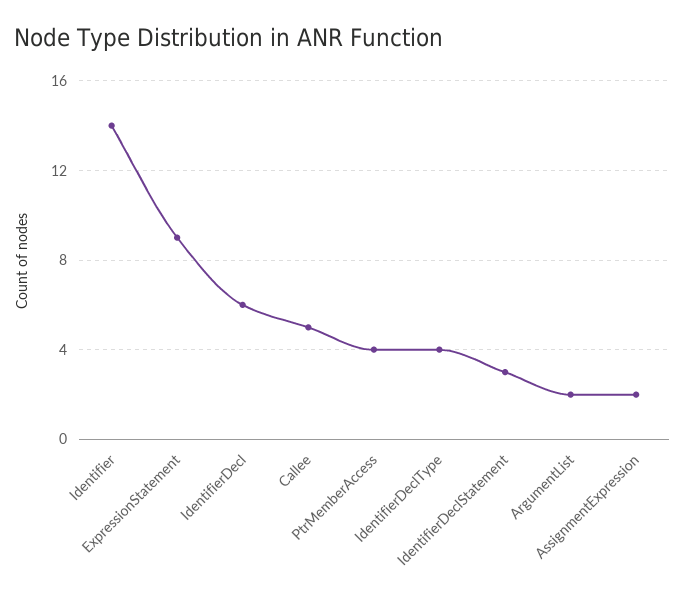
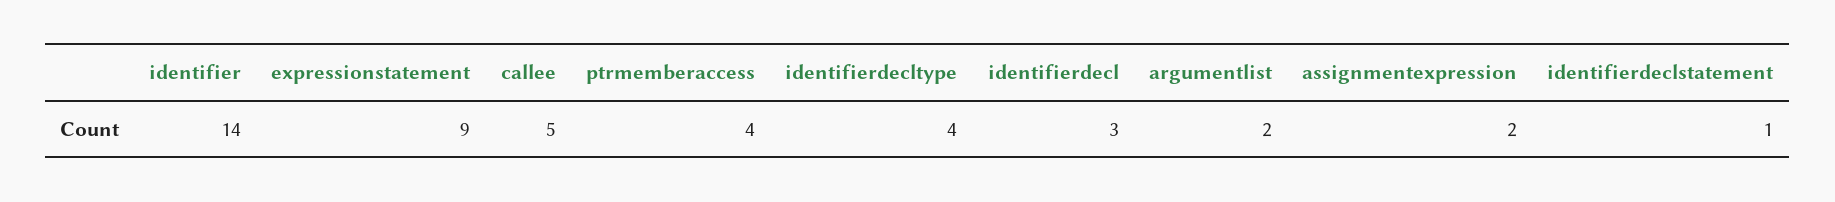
  {
    "Identifier": 14,
    "ExpressionStatement": 9,
-   "IdentifierDecl": 6,
+   "IdentifierDecl": 3,
    "Callee": 5,
    "PtrMemberAccess": 4,
    "IdentifierDeclType": 4,
-   "IdentifierDeclStatement": 3,
+   "IdentifierDeclStatement": 1,
    "ArgumentList": 2,
    "AssignmentExpression": 2
  }

